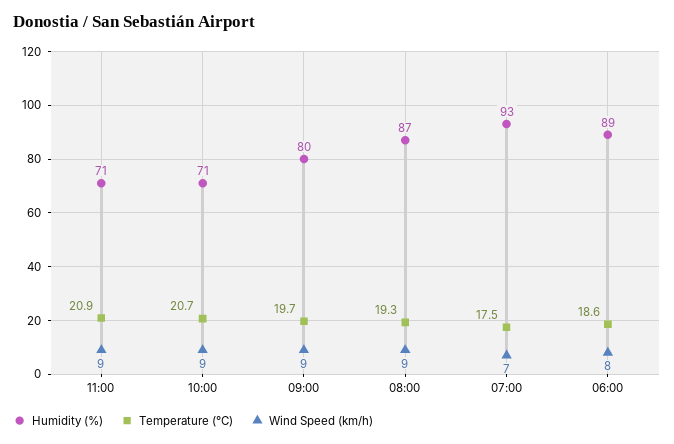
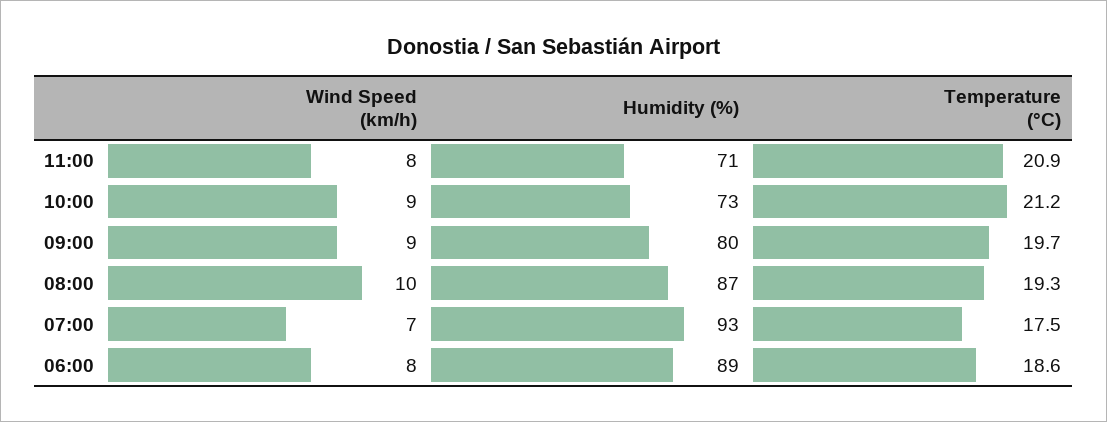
  {
    "Humidity (%)": {
      "11:00": 71,
-     "10:00": 71,
+     "10:00": 73,
      "09:00": 80,
      "08:00": 87,
      "07:00": 93,
      "06:00": 89
    },
    "Temperature (°C)": {
      "11:00": 20.9,
-     "10:00": 20.7,
+     "10:00": 21.2,
      "09:00": 19.7,
      "08:00": 19.3,
      "07:00": 17.5,
      "06:00": 18.6
    },
    "Wind Speed (km/h)": {
-     "11:00": 9,
+     "11:00": 8,
      "10:00": 9,
      "09:00": 9,
-     "08:00": 9,
+     "08:00": 10,
      "07:00": 7,
      "06:00": 8
    }
  }

